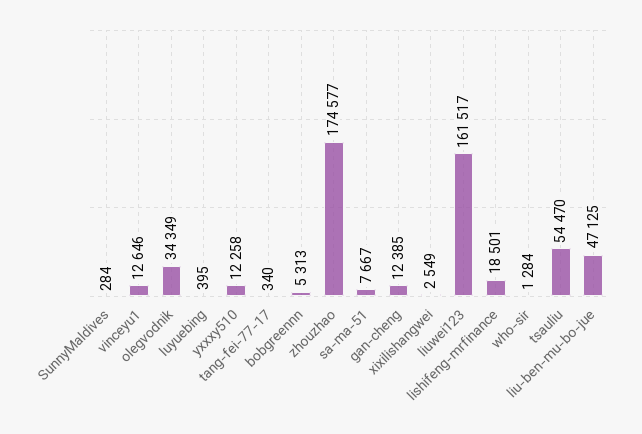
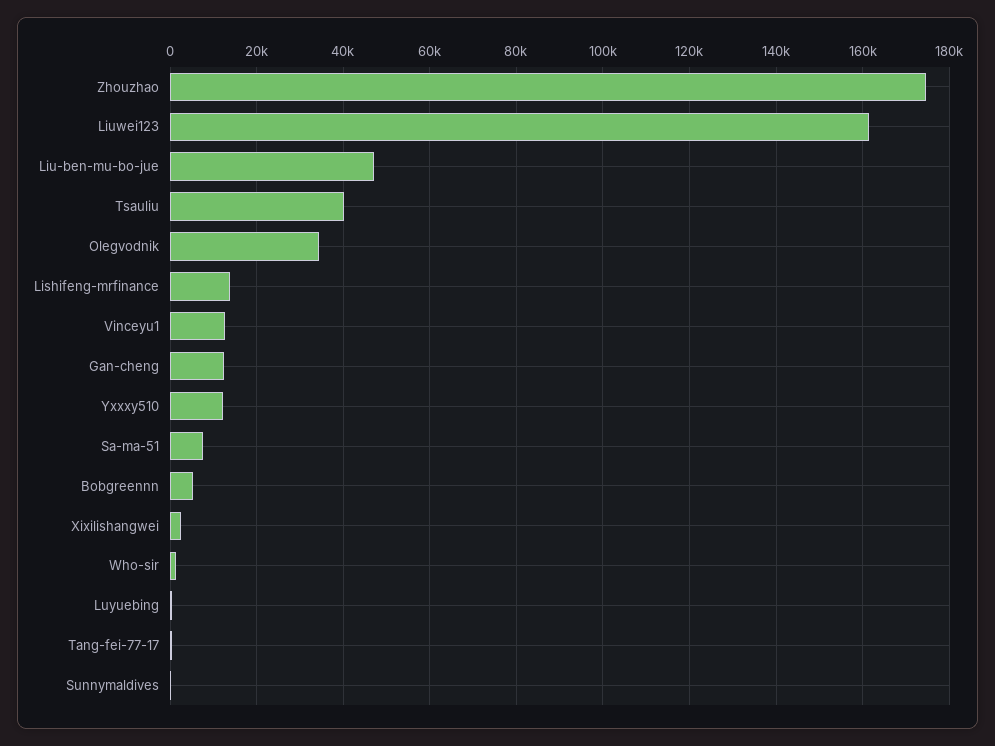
  {
    "SunnyMaldives": 284,
    "vinceyu1": 12646,
    "olegvodnik": 34349,
    "luyuebing": 395,
    "yxxxy510": 12258,
    "tang-fei-77-17": 340,
    "bobgreennn": 5313,
    "zhouzhao": 174577,
    "sa-ma-51": 7667,
    "gan-cheng": 12385,
    "xixilishangwei": 2549,
    "liuwei123": 161517,
-   "lishifeng-mrfinance": 18501,
+   "lishifeng-mrfinance": 14000,
    "who-sir": 1284,
-   "tsauliu": 54470,
+   "tsauliu": 40000,
    "liu-ben-mu-bo-jue": 47125
  }

